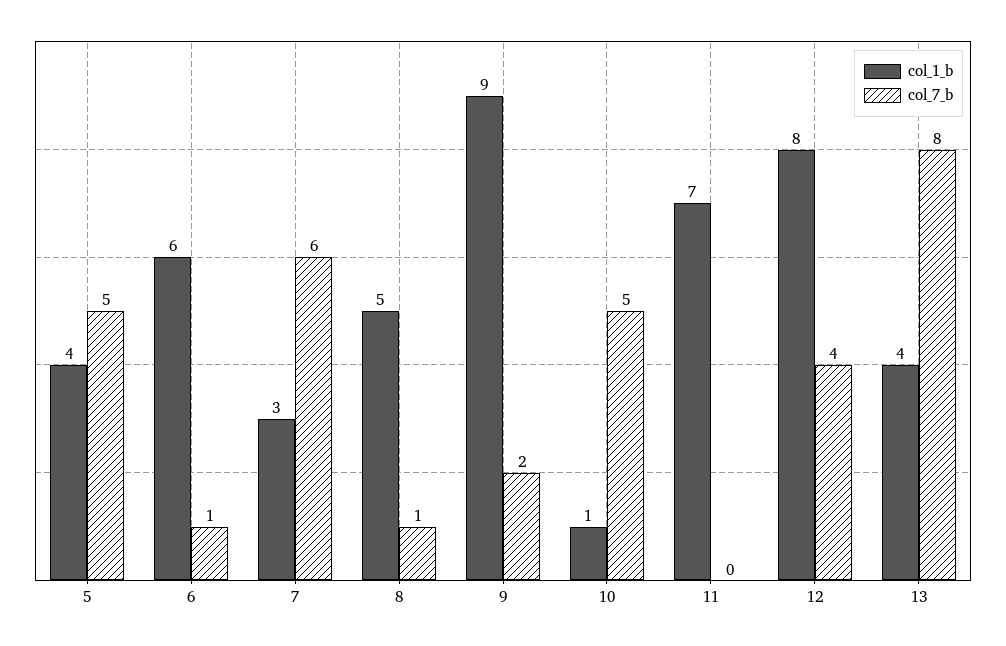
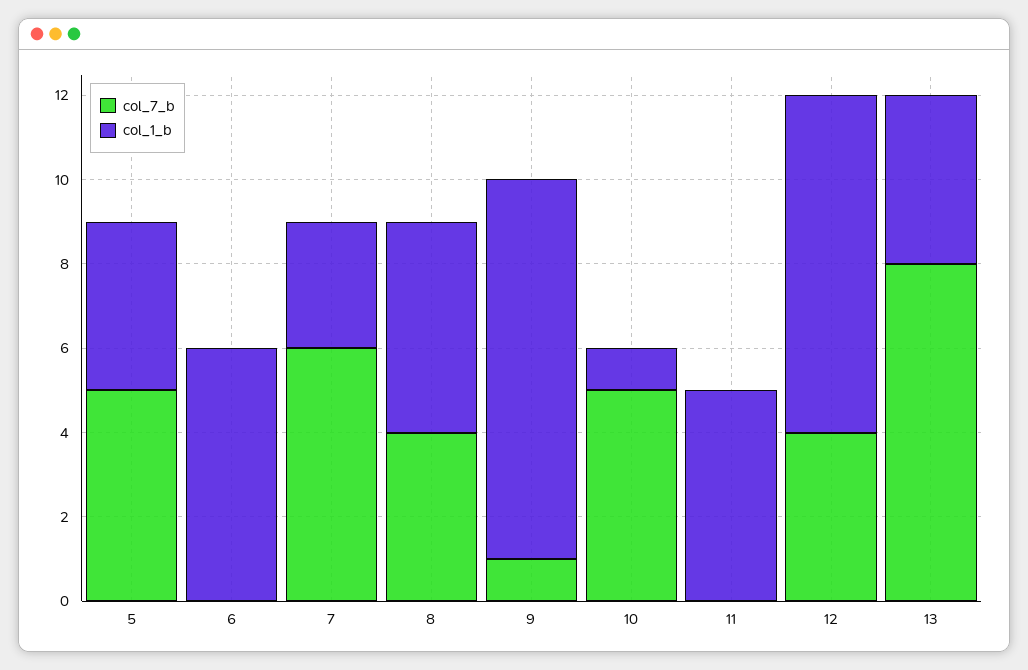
  {
    "col_1_b": {
      "5": 4,
      "6": 6,
      "7": 3,
      "8": 5,
      "9": 9,
      "10": 1,
-     "11": 7,
+     "11": 5,
      "12": 8,
      "13": 4
    },
    "col_7_b": {
      "5": 5,
-     "6": 1,
+     "6": 0,
      "7": 6,
-     "8": 1,
+     "8": 4,
-     "9": 2,
+     "9": 1,
      "10": 5,
      "11": 0,
      "12": 4,
      "13": 8
    }
  }

